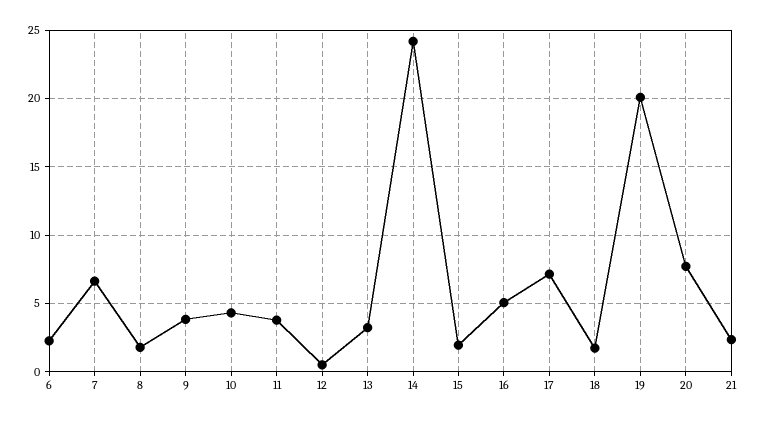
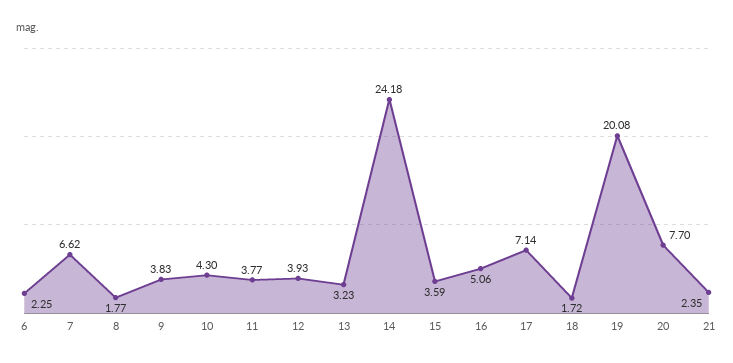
  {
    "6": 2.25,
    "7": 6.62,
    "8": 1.77,
    "9": 3.83,
    "10": 4.3,
    "11": 3.77,
-   "12": 0.5,
+   "12": 3.93,
    "13": 3.23,
    "14": 24.18,
-   "15": 2,
+   "15": 3.59,
    "16": 5.06,
    "17": 7.14,
    "18": 1.72,
    "19": 20.08,
    "20": 7.7,
    "21": 2.35
  }

